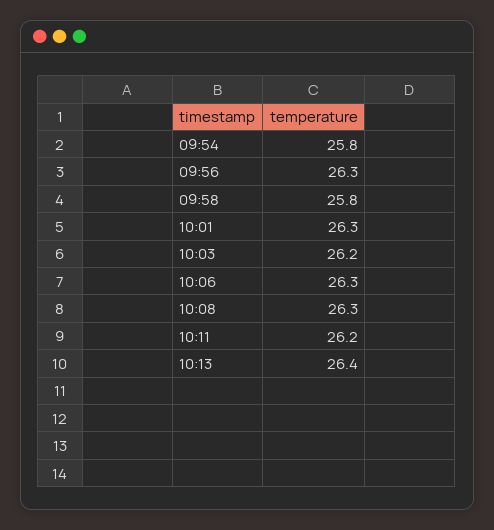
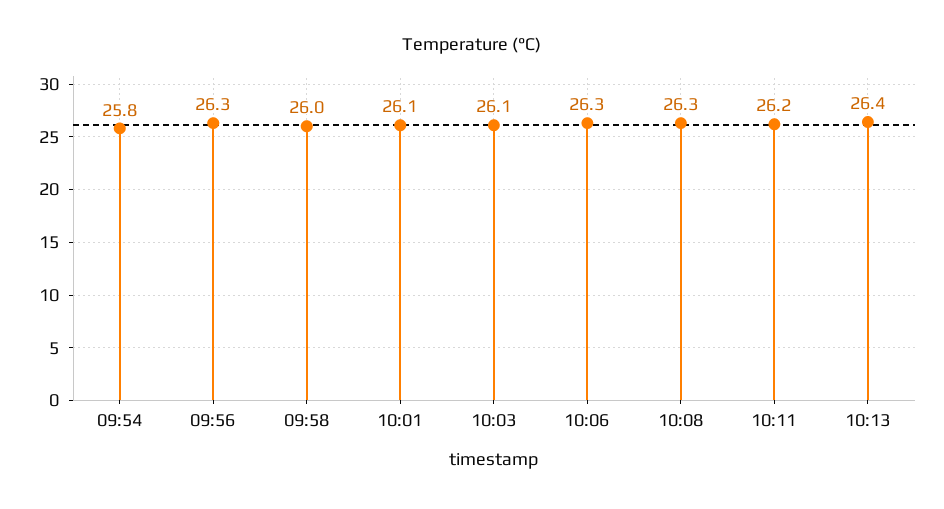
  {
    "09:54": 25.8,
    "09:56": 26.3,
-   "09:58": 25.8,
+   "09:58": 26,
-   "10:01": 26.3,
+   "10:01": 26.1,
-   "10:03": 26.2,
+   "10:03": 26.1,
    "10:06": 26.3,
    "10:08": 26.3,
    "10:11": 26.2,
    "10:13": 26.4
  }

